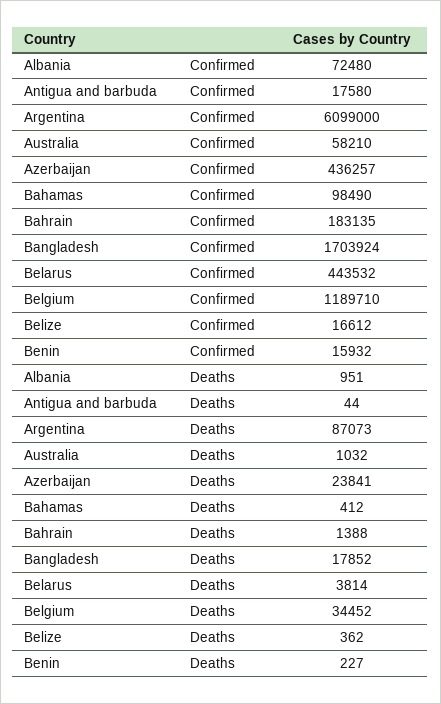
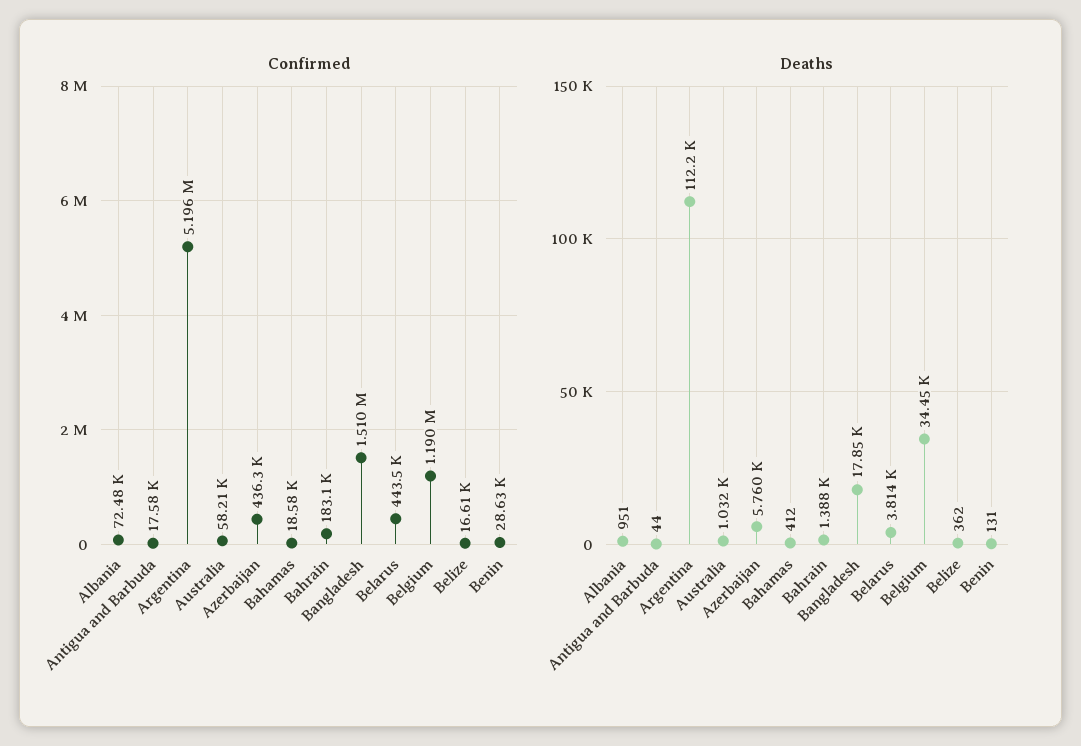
  {
    "Confirmed": {
      "Albania": 72480,
      "Antigua and barbuda": 17580,
-     "Argentina": 6099000,
+     "Argentina": 5196000,
      "Australia": 58210,
      "Azerbaijan": 436257,
-     "Bahamas": 98490,
+     "Bahamas": 18580,
      "Bahrain": 183135,
-     "Bangladesh": 1703924,
+     "Bangladesh": 1510000,
      "Belarus": 443532,
      "Belgium": 1189710,
      "Belize": 16612,
-     "Benin": 15932
+     "Benin": 28630
    },
    "Deaths": {
      "Albania": 951,
      "Antigua and barbuda": 44,
-     "Argentina": 87073,
+     "Argentina": 112200,
      "Australia": 1032,
-     "Azerbaijan": 23841,
+     "Azerbaijan": 5760,
      "Bahamas": 412,
      "Bahrain": 1388,
      "Bangladesh": 17852,
      "Belarus": 3814,
      "Belgium": 34452,
      "Belize": 362,
-     "Benin": 227
+     "Benin": 131
    }
  }

